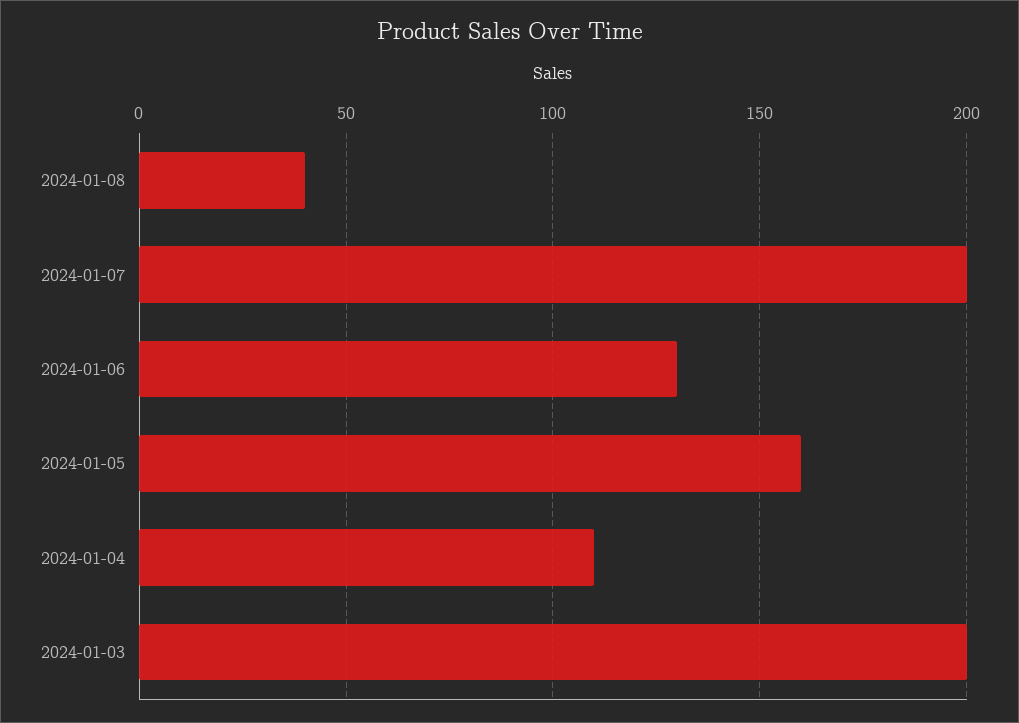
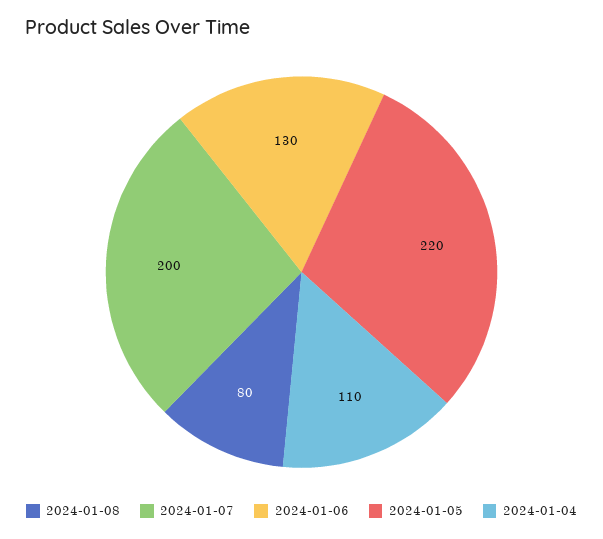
  {
-   "2024-01-08": 40,
+   "2024-01-08": 80,
    "2024-01-07": 200,
    "2024-01-06": 130,
-   "2024-01-05": 160,
+   "2024-01-05": 220,
-   "2024-01-04": 110,
+   "2024-01-04": 110
-   "2024-01-03": 200
  }

